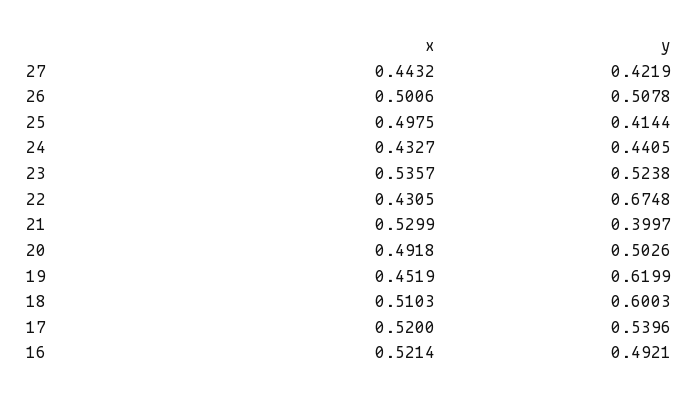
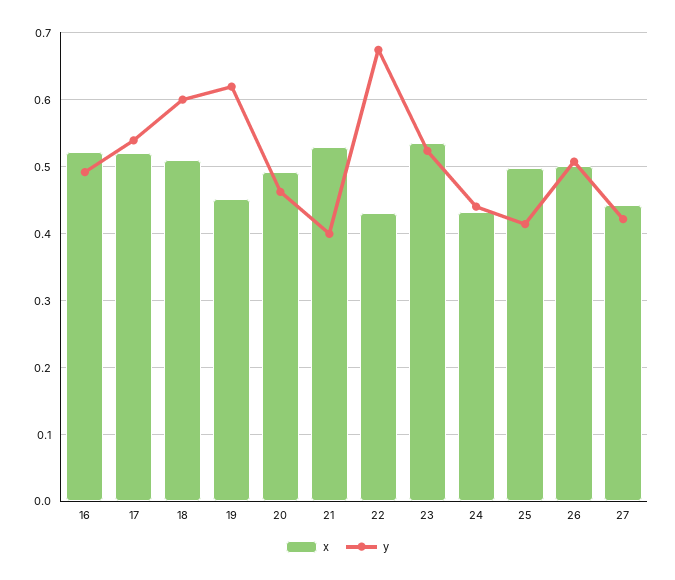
  {
    "x": {
      "27": 0.4432,
      "26": 0.5006,
      "25": 0.4975,
      "24": 0.4327,
      "23": 0.5357,
      "22": 0.4305,
      "21": 0.5299,
      "20": 0.4918,
      "19": 0.4519,
      "18": 0.5103,
      "17": 0.52,
      "16": 0.5214
    },
    "y": {
      "27": 0.4219,
      "26": 0.5078,
      "25": 0.4144,
      "24": 0.4405,
      "23": 0.5238,
      "22": 0.6748,
      "21": 0.3997,
-     "20": 0.5026,
+     "20": 0.46,
      "19": 0.6199,
      "18": 0.6003,
      "17": 0.5396,
      "16": 0.4921
    }
  }

